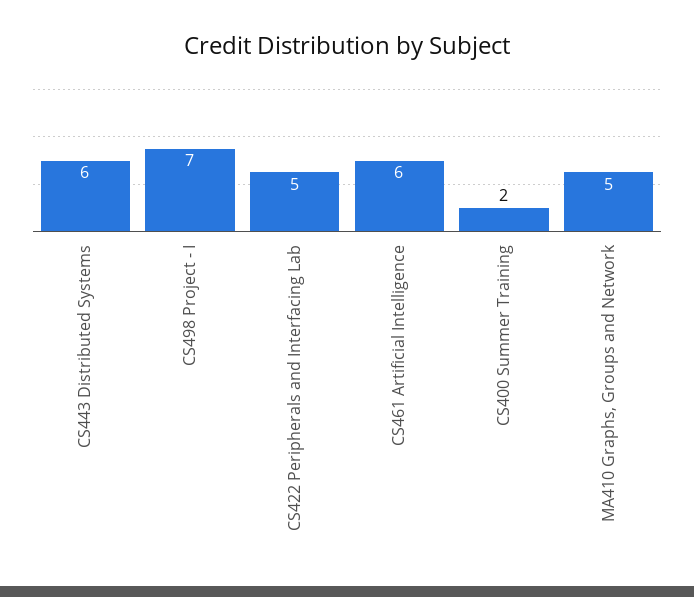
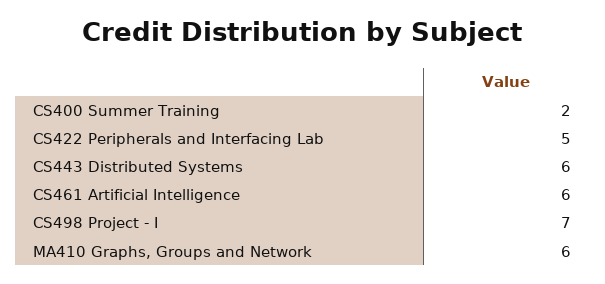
  {
    "CS443 Distributed Systems": 6,
    "CS498 Project - I": 7,
    "CS422 Peripherals and Interfacing Lab": 5,
    "CS461 Artificial Intelligence": 6,
    "CS400 Summer Training": 2,
-   "MA410 Graphs, Groups and Network": 5
+   "MA410 Graphs, Groups and Network": 6
  }

